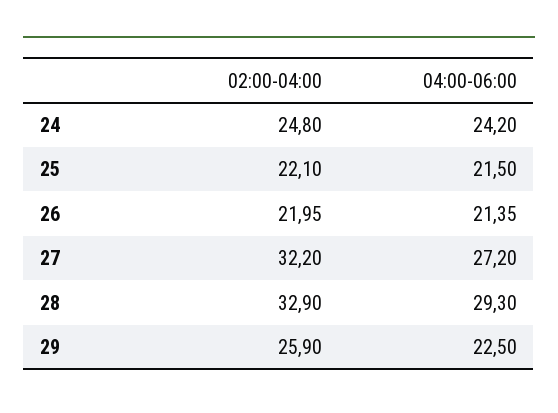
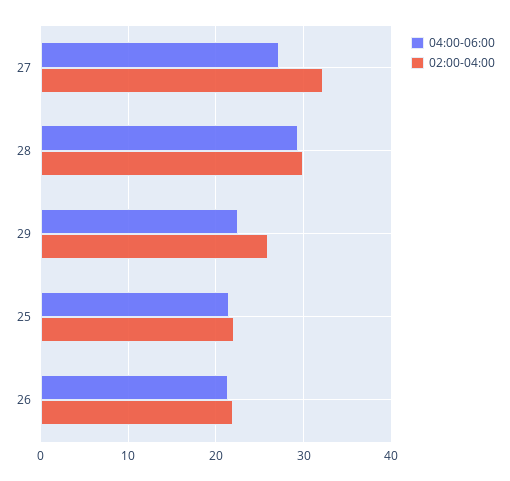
  {
    "02:00-04:00": {
-     "24": 24.8,
      "25": 22.1,
      "26": 21.95,
      "27": 32.2,
-     "28": 32.9,
+     "28": 30,
      "29": 25.9
    },
    "04:00-06:00": {
-     "24": 24.2,
      "25": 21.5,
      "26": 21.35,
      "27": 27.2,
      "28": 29.3,
      "29": 22.5
    }
  }

